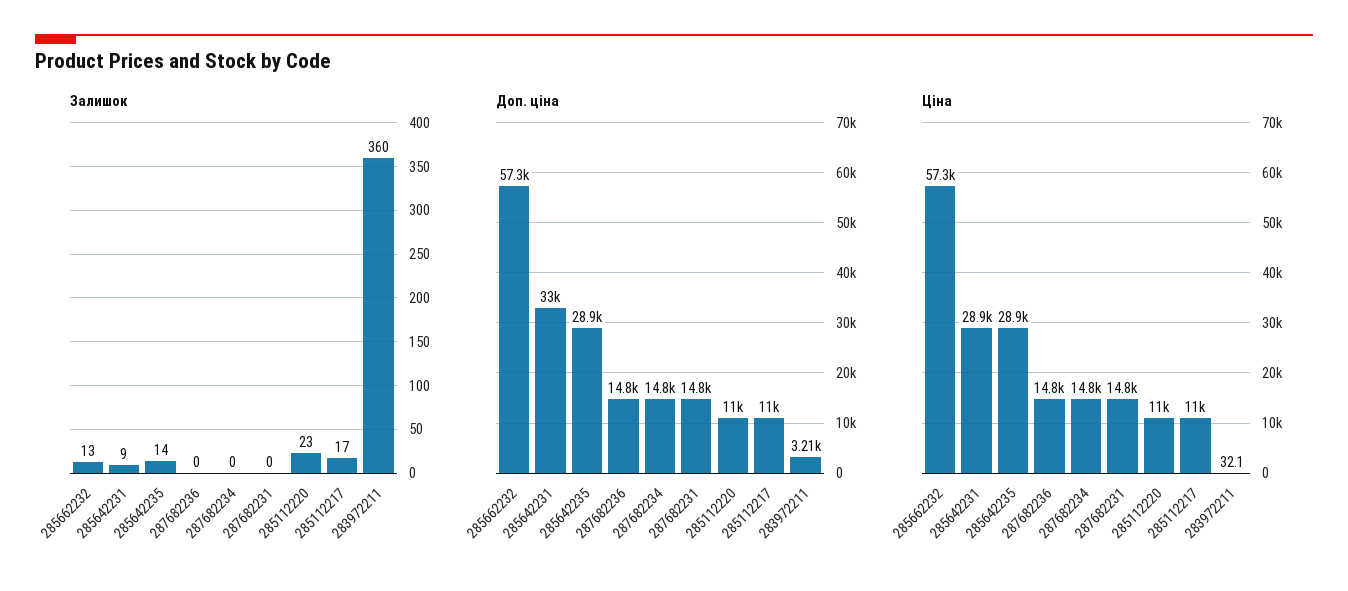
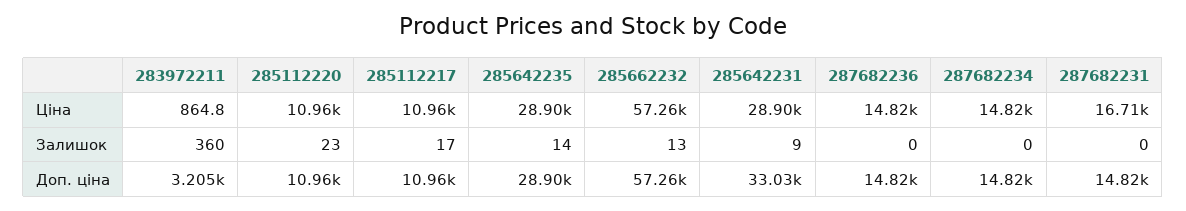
  {
    "Залишок": {
      "285662232": 13,
      "285642231": 9,
      "285642235": 14,
      "287682236": 0,
      "287682234": 0,
      "287682231": 0,
      "285112220": 23,
      "285112217": 17,
      "283972211": 360
    },
    "Доп. ціна": {
      "285662232": 57260,
      "285642231": 33030,
      "285642235": 28900,
      "287682236": 14820,
      "287682234": 14820,
      "287682231": 14820,
      "285112220": 10960,
      "285112217": 10960,
      "283972211": 3205
    },
    "Ціна": {
      "285662232": 57260,
      "285642231": 28900,
      "285642235": 28900,
      "287682236": 14820,
      "287682234": 14820,
-     "287682231": 14800,
+     "287682231": 16710,
      "285112220": 10960,
      "285112217": 10960,
-     "283972211": 32.1
+     "283972211": 864.8
    }
  }

